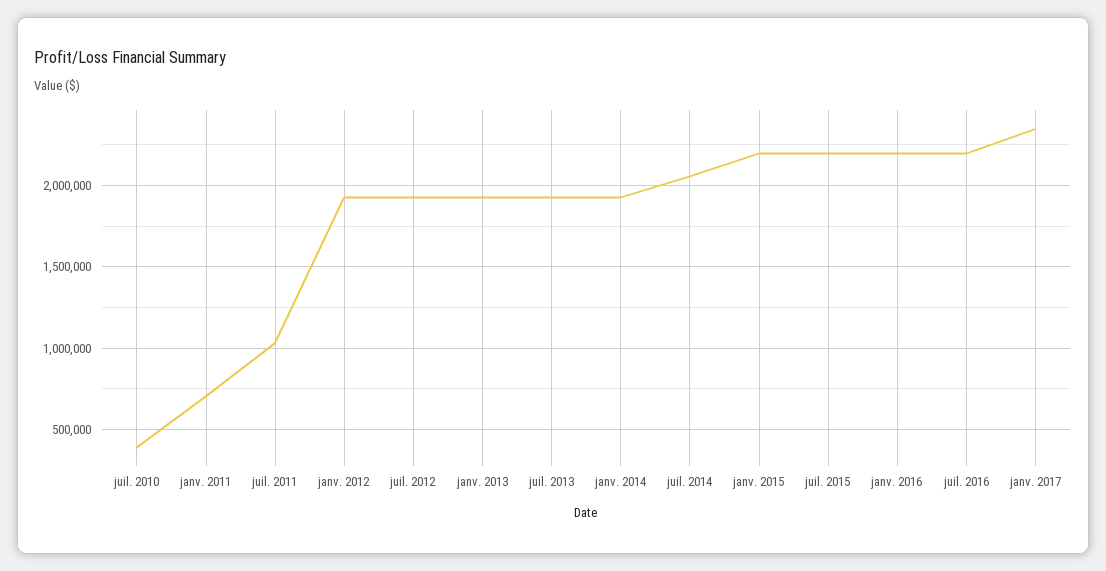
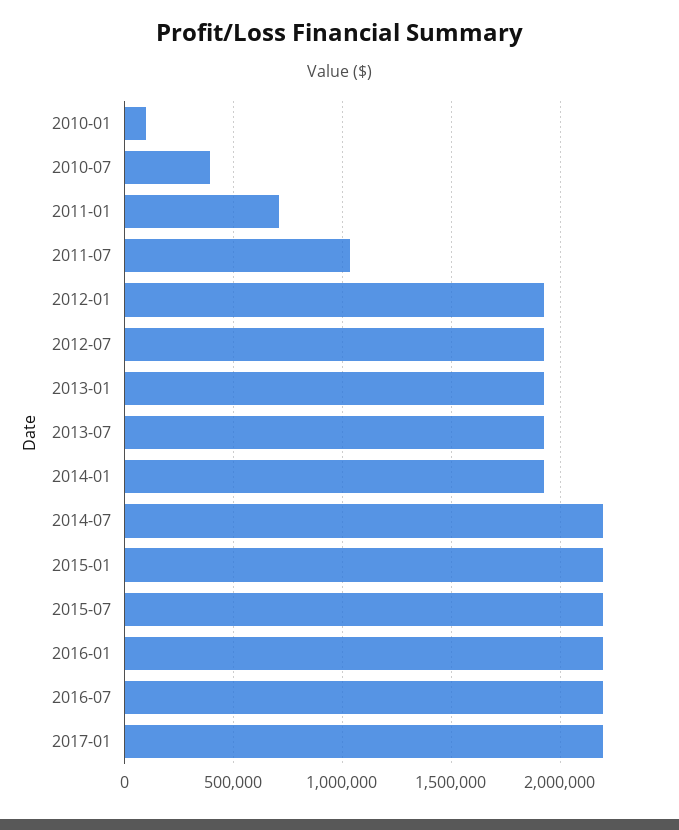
  {
    "juil. 2010": 400000,
    "janv. 2011": 700000,
    "juil. 2011": 1050000,
    "janv. 2012": 1950000,
    "juil. 2012": 1950000,
    "janv. 2013": 1950000,
    "juil. 2013": 1950000,
    "janv. 2014": 1950000,
-   "juil. 2014": 2050000,
+   "juil. 2014": 2200000,
    "janv. 2015": 2200000,
    "juil. 2015": 2200000,
    "janv. 2016": 2200000,
    "juil. 2016": 2200000,
-   "janv. 2017": 2350000
+   "janv. 2017": 2200000,
+   "2010-01": 100000
  }

